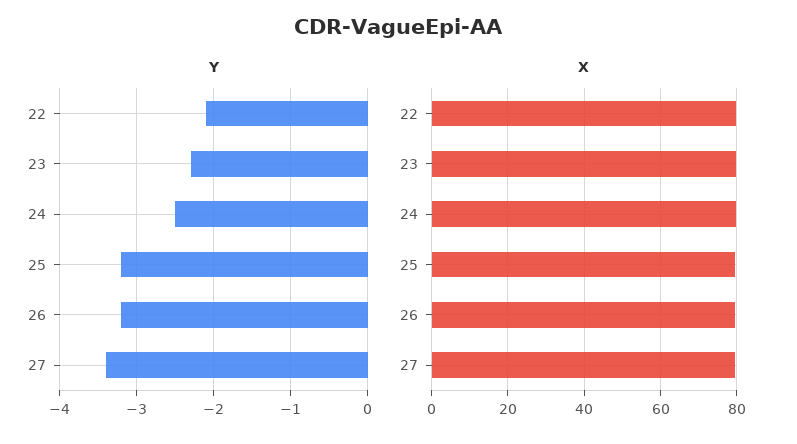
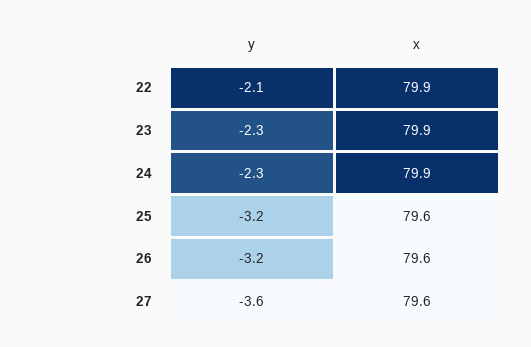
  {
    "Y": {
      "22": -2.1,
      "23": -2.3,
-     "24": -2.5,
+     "24": -2.3,
      "25": -3.2,
      "26": -3.2,
-     "27": -3.4
+     "27": -3.6
    },
    "X": {
      "22": 79.9,
      "23": 79.9,
      "24": 79.9,
      "25": 79.6,
      "26": 79.6,
      "27": 79.6
    }
  }

